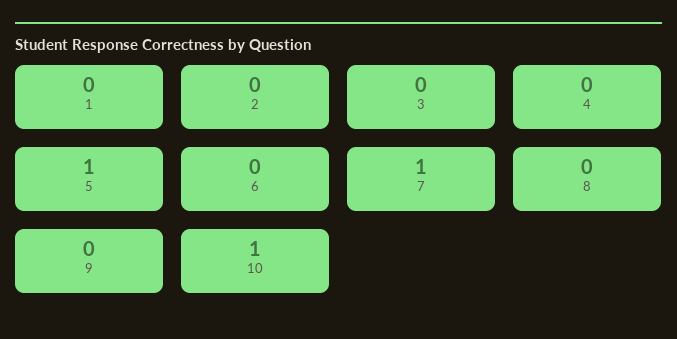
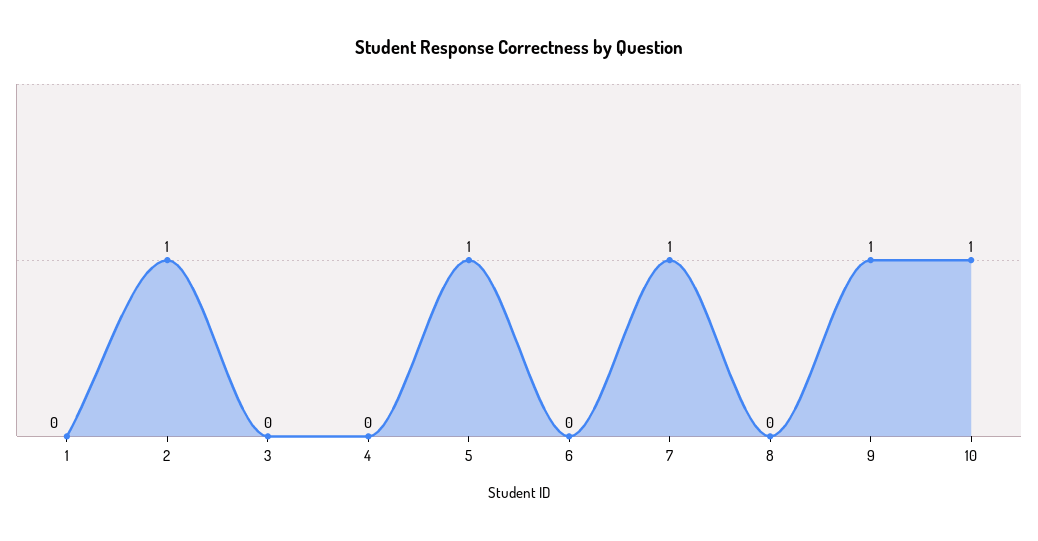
  {
    "1": 0,
-   "2": 0,
+   "2": 1,
    "3": 0,
    "4": 0,
    "5": 1,
    "6": 0,
    "7": 1,
    "8": 0,
-   "9": 0,
+   "9": 1,
    "10": 1
  }

